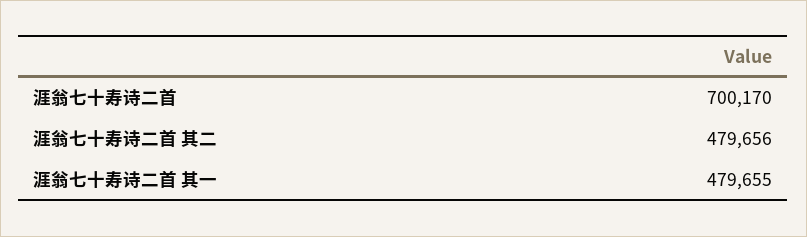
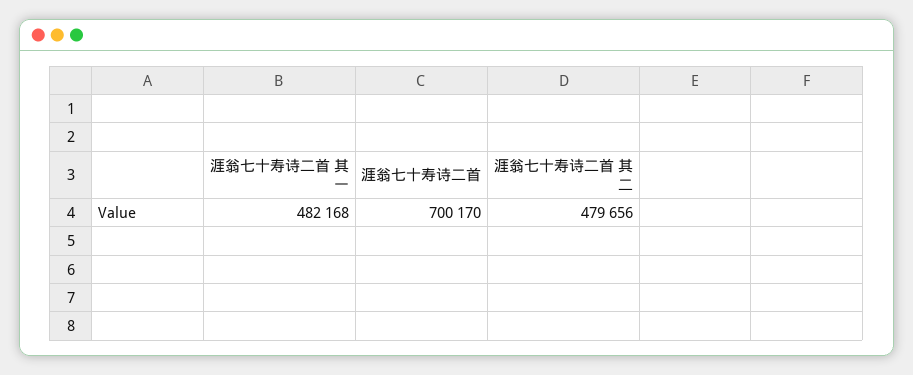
  {
    "涯翁七十寿诗二首": 700170,
    "涯翁七十寿诗二首 其二": 479656,
-   "涯翁七十寿诗二首 其一": 479655
+   "涯翁七十寿诗二首 其一": 482168
  }

